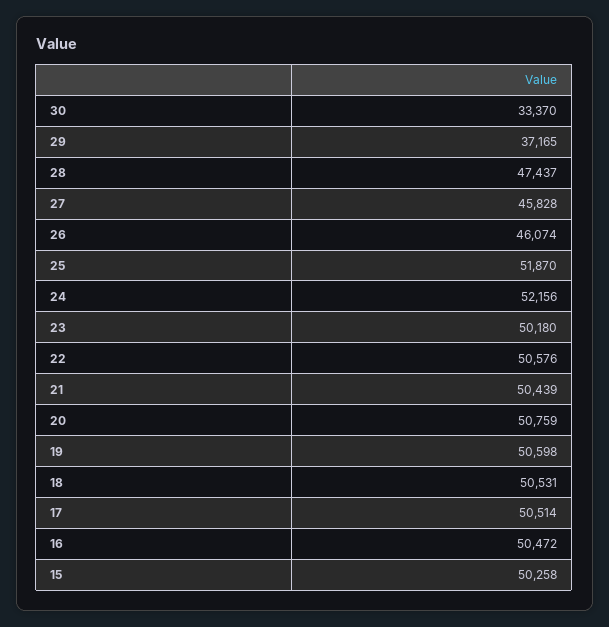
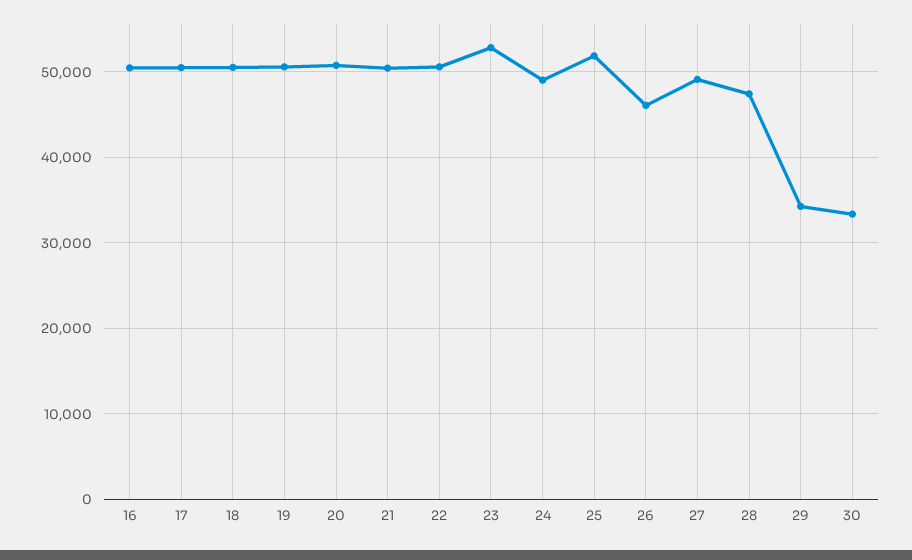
  {
    "30": 33370,
-   "29": 37165,
+   "29": 34000,
    "28": 47437,
-   "27": 45828,
+   "27": 49000,
    "26": 46074,
    "25": 51870,
-   "24": 52156,
+   "24": 49000,
-   "23": 50180,
+   "23": 53000,
    "22": 50576,
    "21": 50439,
    "20": 50759,
    "19": 50598,
    "18": 50531,
    "17": 50514,
-   "16": 50472,
+   "16": 50472
-   "15": 50258
  }

